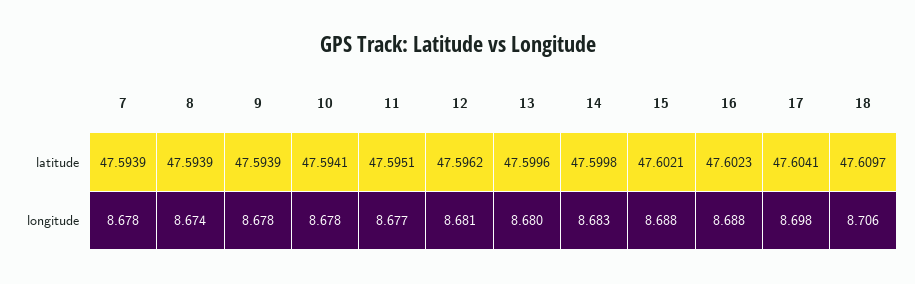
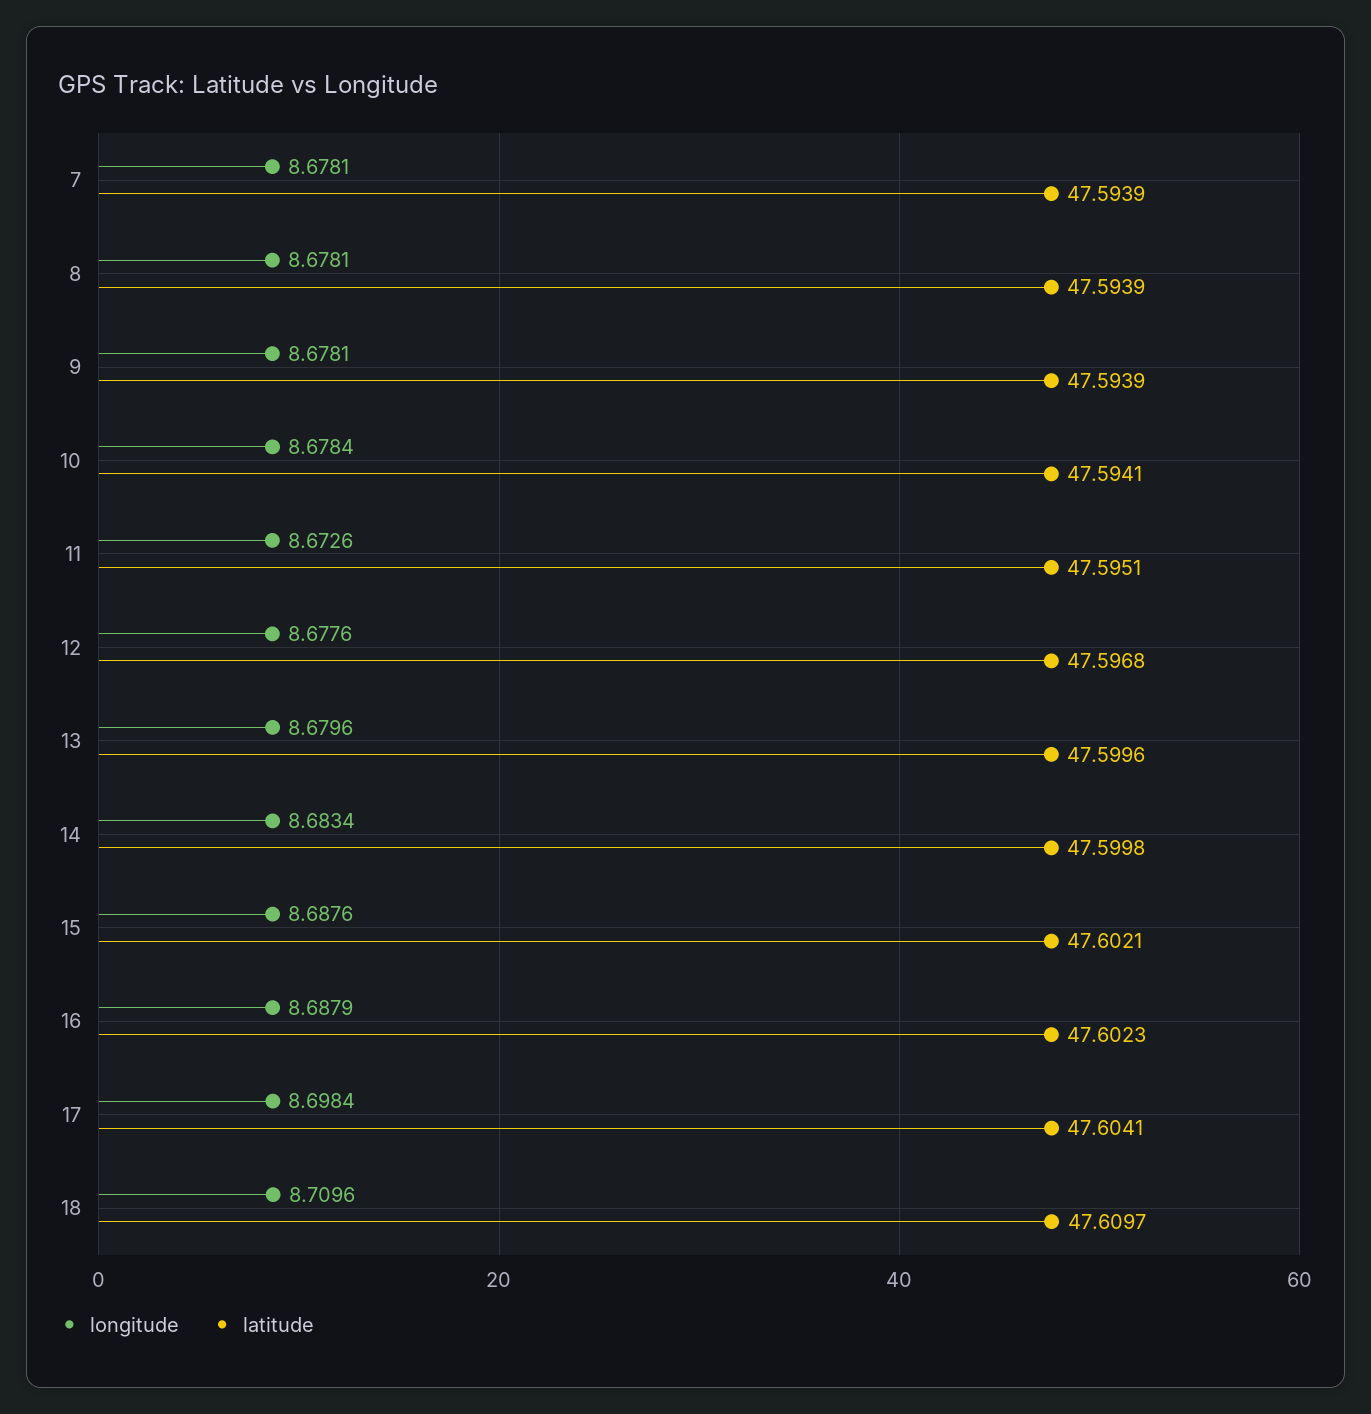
  {
    "latitude": {
      "7": 47.5939,
      "8": 47.5939,
      "9": 47.5939,
      "10": 47.5941,
      "11": 47.5951,
-     "12": 47.5962,
+     "12": 47.5968,
      "13": 47.5996,
      "14": 47.5998,
      "15": 47.6021,
      "16": 47.6023,
      "17": 47.6041,
      "18": 47.6097
    },
    "longitude": {
      "7": 8.6781,
-     "8": 8.674,
+     "8": 8.6781,
      "9": 8.6781,
      "10": 8.6784,
-     "11": 8.677,
+     "11": 8.6726,
-     "12": 8.681,
+     "12": 8.6776,
      "13": 8.6796,
      "14": 8.6834,
      "15": 8.6876,
      "16": 8.6879,
      "17": 8.6984,
-     "18": 8.706
+     "18": 8.7096
    }
  }

